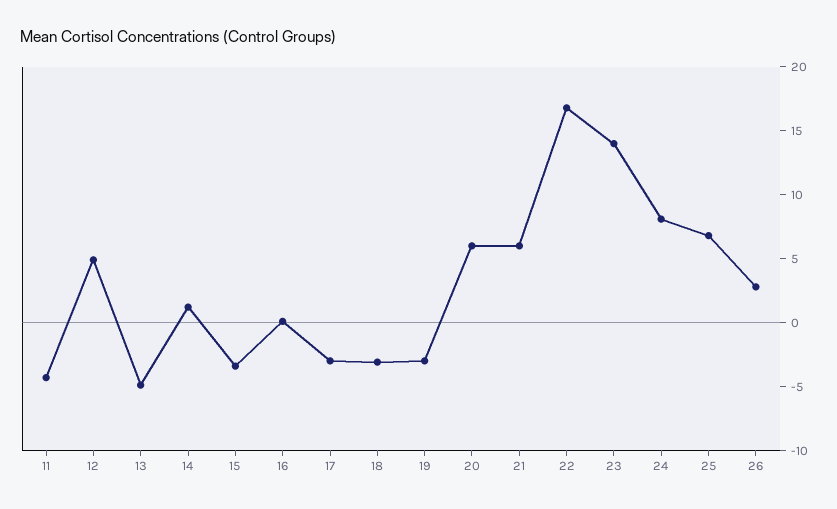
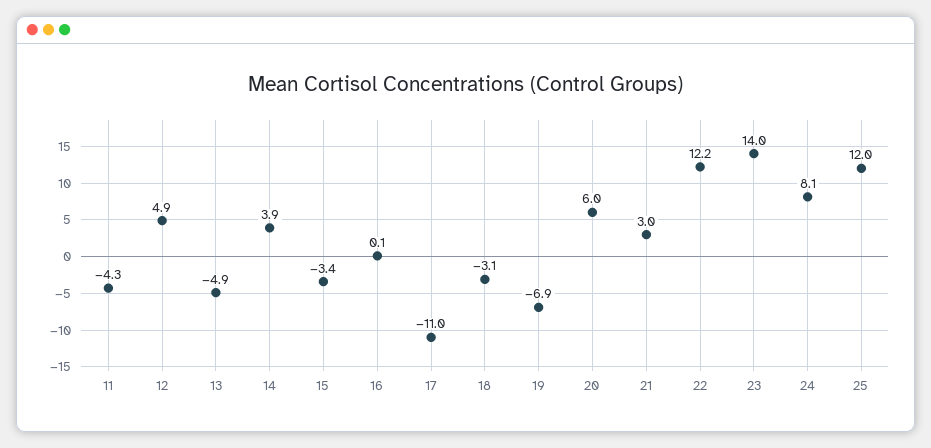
  {
    "11": -4.3,
    "12": 4.9,
    "13": -4.9,
-   "14": 1,
+   "14": 3.9,
    "15": -3.4,
    "16": 0.1,
-   "17": -3,
+   "17": -11,
    "18": -3.1,
-   "19": -3,
+   "19": -6.9,
    "20": 6,
-   "21": 6,
+   "21": 3,
-   "22": 17,
+   "22": 12.2,
    "23": 14,
    "24": 8.1,
-   "25": 7,
+   "25": 12
-   "26": 3
  }

